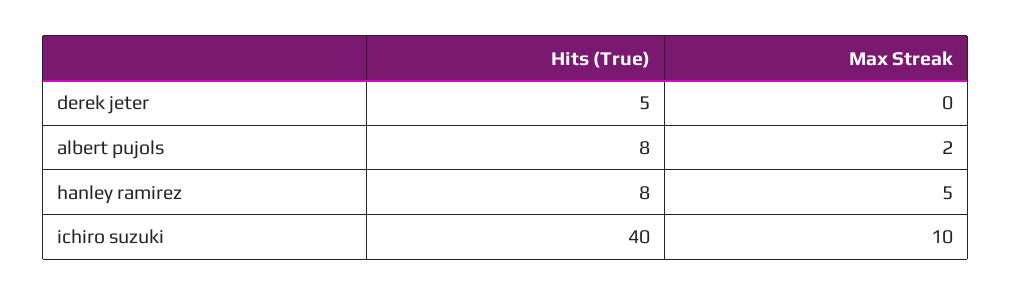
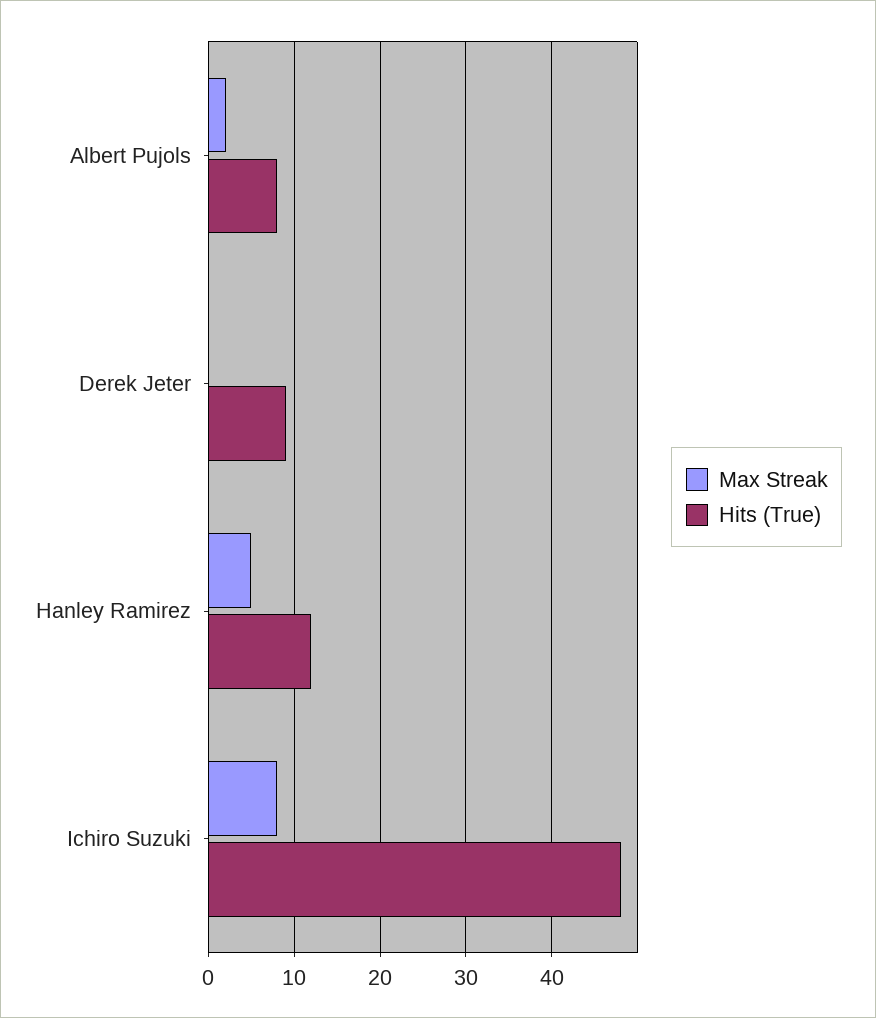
  {
    "Hits (True)": {
-     "derek jeter": 5,
+     "derek jeter": 9,
      "albert pujols": 8,
-     "hanley ramirez": 8,
+     "hanley ramirez": 12,
-     "ichiro suzuki": 40
+     "ichiro suzuki": 48
    },
    "Max Streak": {
      "derek jeter": 0,
      "albert pujols": 2,
      "hanley ramirez": 5,
-     "ichiro suzuki": 10
+     "ichiro suzuki": 8
    }
  }

